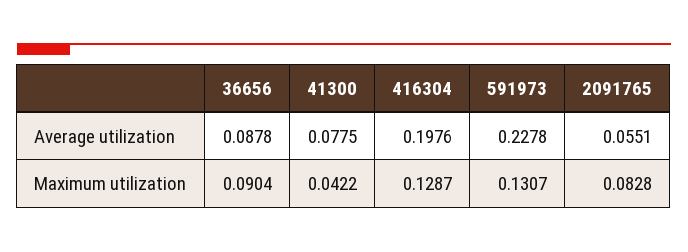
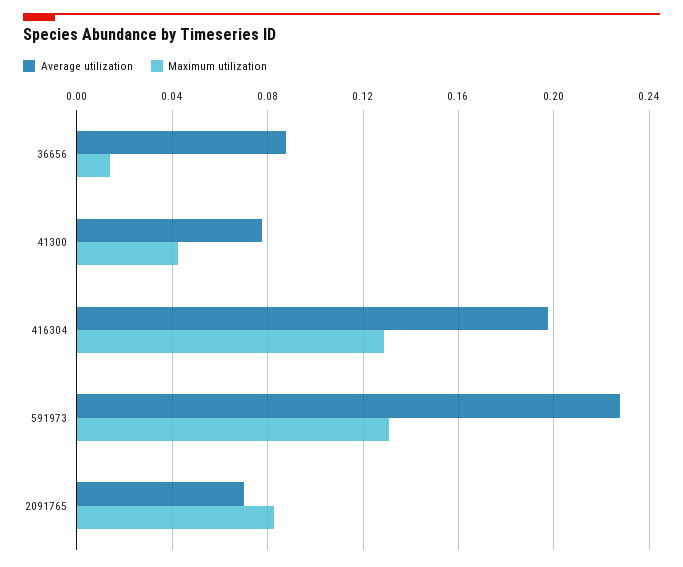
  {
    "Average utilization": {
      "36656": 0.0878,
      "41300": 0.0775,
      "416304": 0.1976,
      "591973": 0.2278,
-     "2091765": 0.0551
+     "2091765": 0.07
    },
    "Maximum utilization": {
-     "36656": 0.0904,
+     "36656": 0.015,
      "41300": 0.0422,
      "416304": 0.1287,
      "591973": 0.1307,
      "2091765": 0.0828
    }
  }

